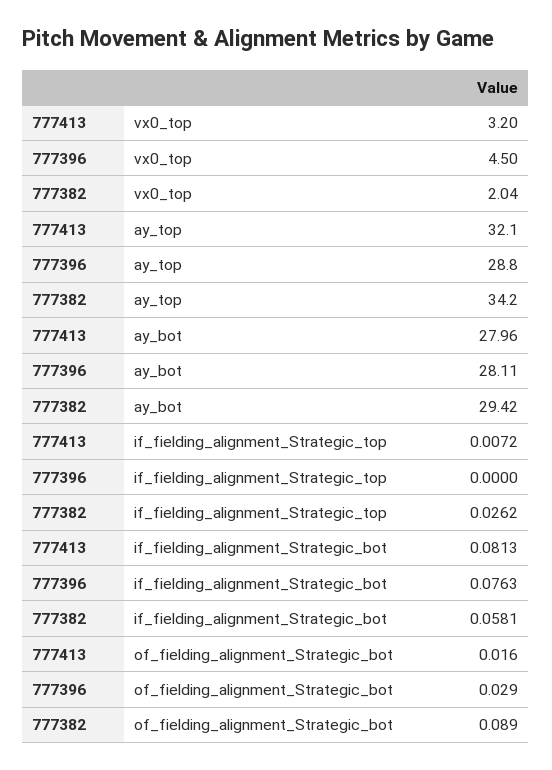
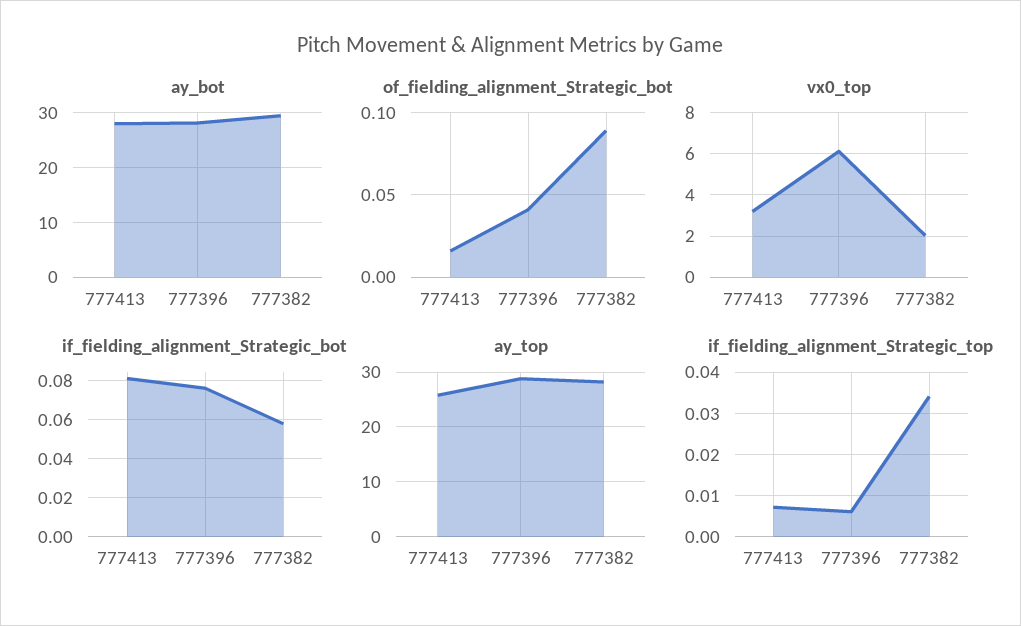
  {
    "vx0_top": {
      "777413": 3.2,
-     "777396": 4.5,
+     "777396": 6,
      "777382": 2.04
    },
    "ay_top": {
-     "777413": 32.1,
+     "777413": 26,
      "777396": 28.8,
-     "777382": 34.2
+     "777382": 28
    },
    "ay_bot": {
      "777413": 27.96,
      "777396": 28.11,
      "777382": 29.42
    },
    "if_fielding_alignment_Strategic_top": {
      "777413": 0.0072,
-     "777396": 0,
+     "777396": 0.006,
-     "777382": 0.0262
+     "777382": 0.034
    },
    "if_fielding_alignment_Strategic_bot": {
      "777413": 0.0813,
      "777396": 0.0763,
      "777382": 0.0581
    },
    "of_fielding_alignment_Strategic_bot": {
      "777413": 0.016,
-     "777396": 0.029,
+     "777396": 0.04,
      "777382": 0.089
    }
  }

